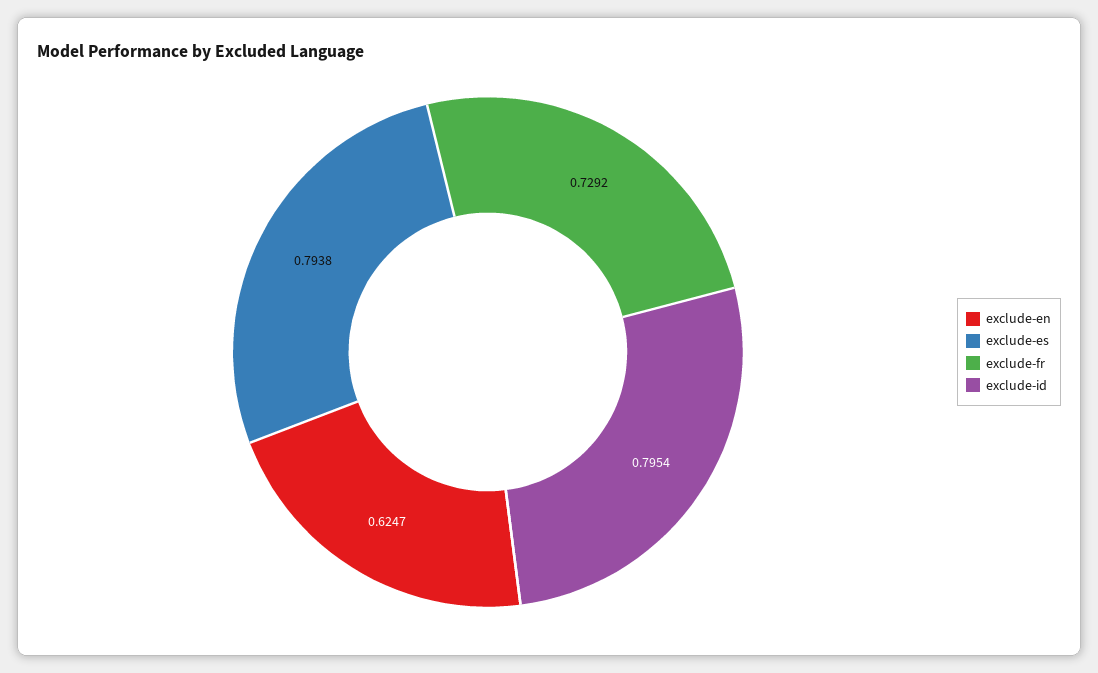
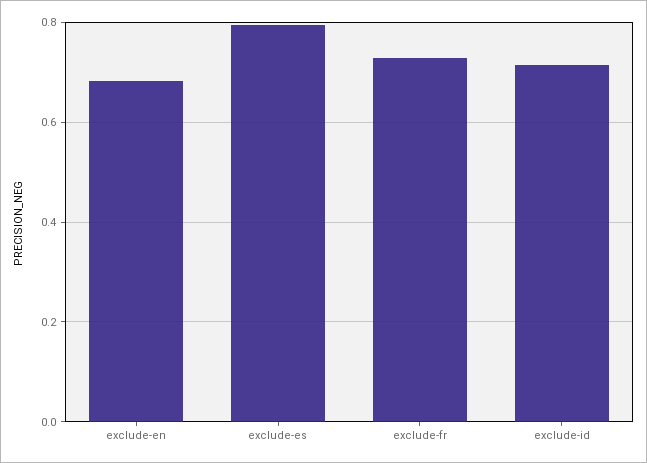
  {
-   "exclude-en": 0.6247,
+   "exclude-en": 0.68,
    "exclude-es": 0.7938,
    "exclude-fr": 0.7292,
-   "exclude-id": 0.7954
+   "exclude-id": 0.72
  }

